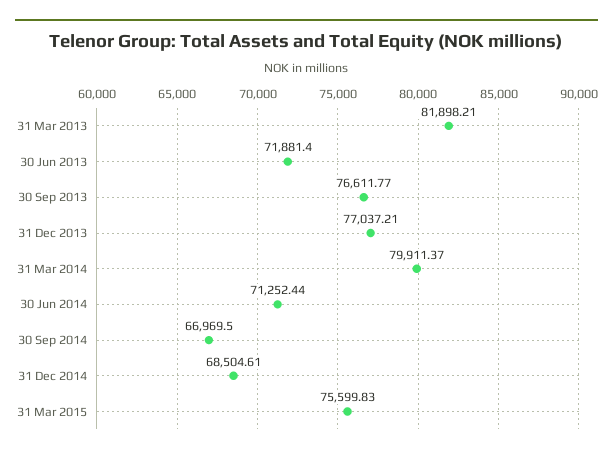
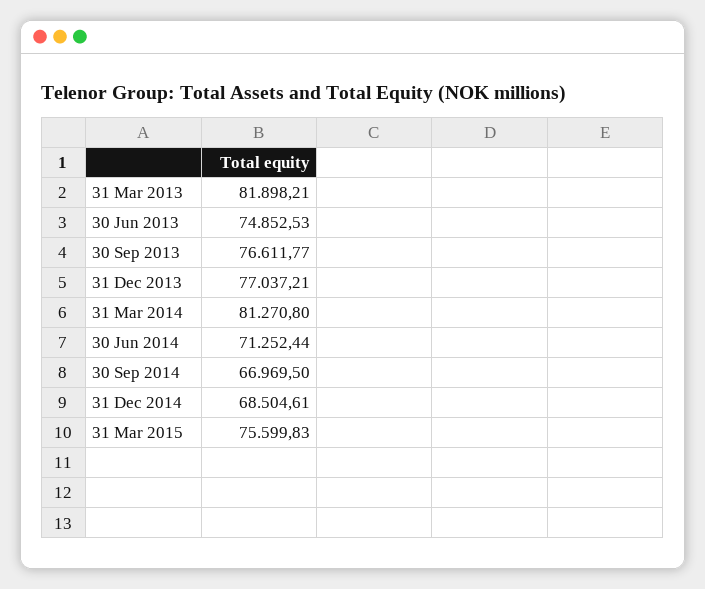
  {
    "31 Mar 2013": 81898.21,
-   "30 Jun 2013": 71881.4,
+   "30 Jun 2013": 74852.53,
    "30 Sep 2013": 76611.77,
    "31 Dec 2013": 77037.21,
-   "31 Mar 2014": 79911.37,
+   "31 Mar 2014": 81270.8,
    "30 Jun 2014": 71252.44,
    "30 Sep 2014": 66969.5,
    "31 Dec 2014": 68504.61,
    "31 Mar 2015": 75599.83
  }

